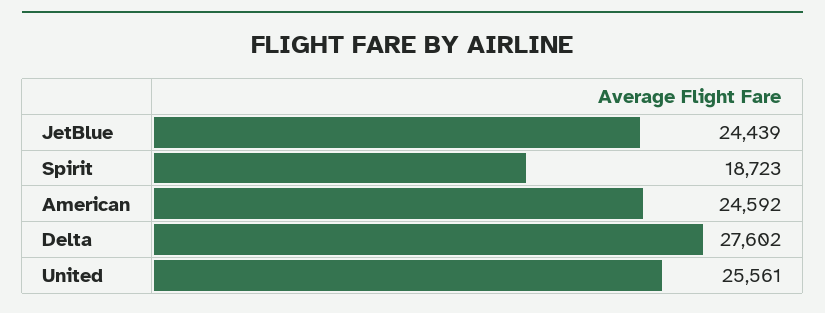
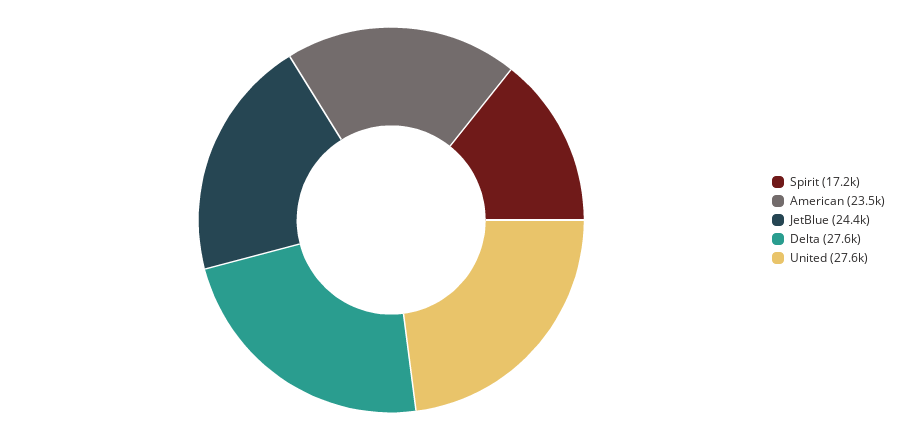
  {
    "JetBlue": 24439,
-   "Spirit": 18723,
+   "Spirit": 17200,
-   "American": 24592,
+   "American": 23500,
    "Delta": 27602,
-   "United": 25561
+   "United": 27600
  }

